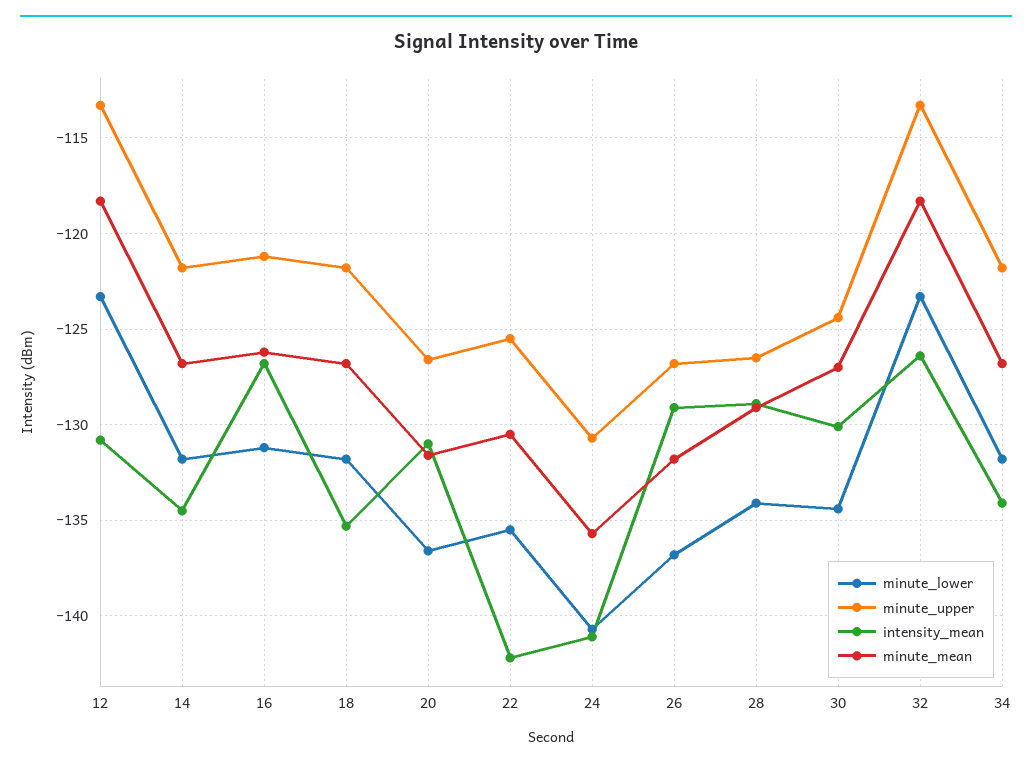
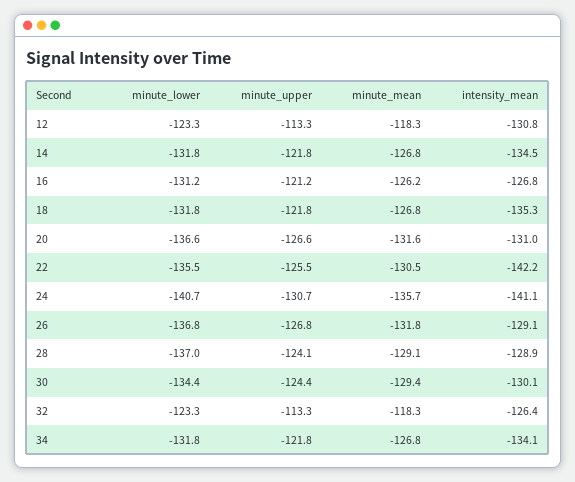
  {
    "minute_lower": {
      "12": -123.3,
      "14": -131.8,
      "16": -131.2,
      "18": -131.8,
      "20": -136.6,
      "22": -135.5,
      "24": -140.7,
      "26": -136.8,
-     "28": -134,
+     "28": -137,
      "30": -134.4,
      "32": -123.3,
      "34": -131.8
    },
    "minute_upper": {
      "12": -113.3,
      "14": -121.8,
      "16": -121.2,
      "18": -121.8,
      "20": -126.6,
      "22": -125.5,
      "24": -130.7,
      "26": -126.8,
-     "28": -126.5,
+     "28": -124.1,
      "30": -124.4,
      "32": -113.3,
      "34": -121.8
    },
    "intensity_mean": {
      "12": -130.8,
      "14": -134.5,
      "16": -126.8,
      "18": -135.3,
      "20": -131,
      "22": -142.2,
      "24": -141.1,
      "26": -129.1,
      "28": -128.9,
      "30": -130.1,
      "32": -126.4,
      "34": -134.1
    },
    "minute_mean": {
      "12": -118.3,
      "14": -126.8,
      "16": -126.2,
      "18": -126.8,
      "20": -131.6,
      "22": -130.5,
      "24": -135.7,
      "26": -131.8,
      "28": -129.1,
-     "30": -127,
+     "30": -129.4,
      "32": -118.3,
      "34": -126.8
    }
  }

